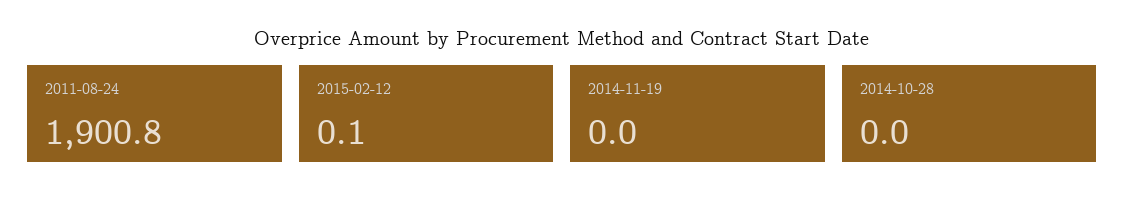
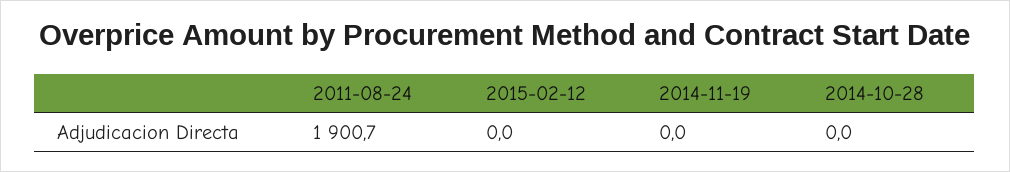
  {
-   "2011-08-24": 1900.8,
+   "2011-08-24": 1900.7,
-   "2015-02-12": 0.1,
+   "2015-02-12": 0,
    "2014-11-19": 0,
    "2014-10-28": 0
  }

